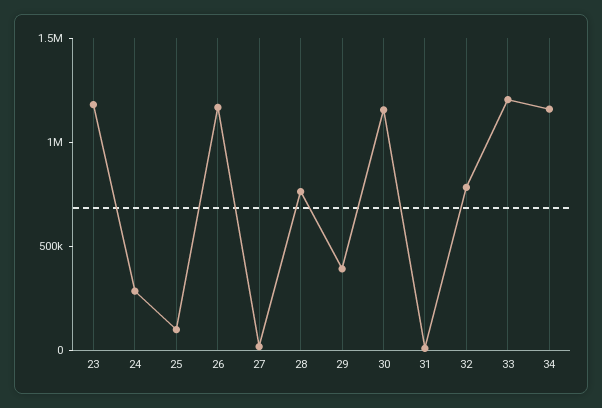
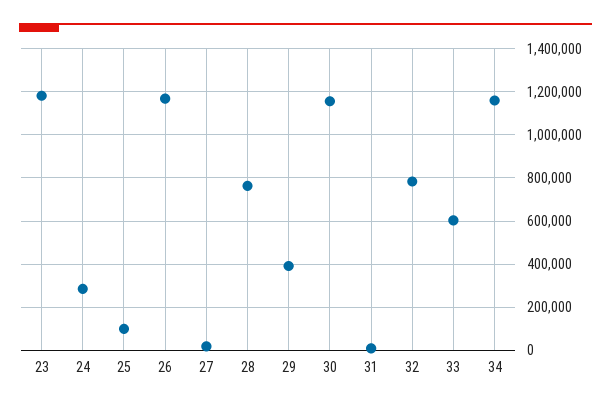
  {
    "23": 1200000,
    "24": 300000,
    "25": 100000,
    "26": 1150000,
    "27": 0,
    "28": 750000,
    "29": 400000,
    "30": 1150000,
    "31": 0,
    "32": 800000,
-   "33": 1200000,
+   "33": 600000,
    "34": 1150000
  }

